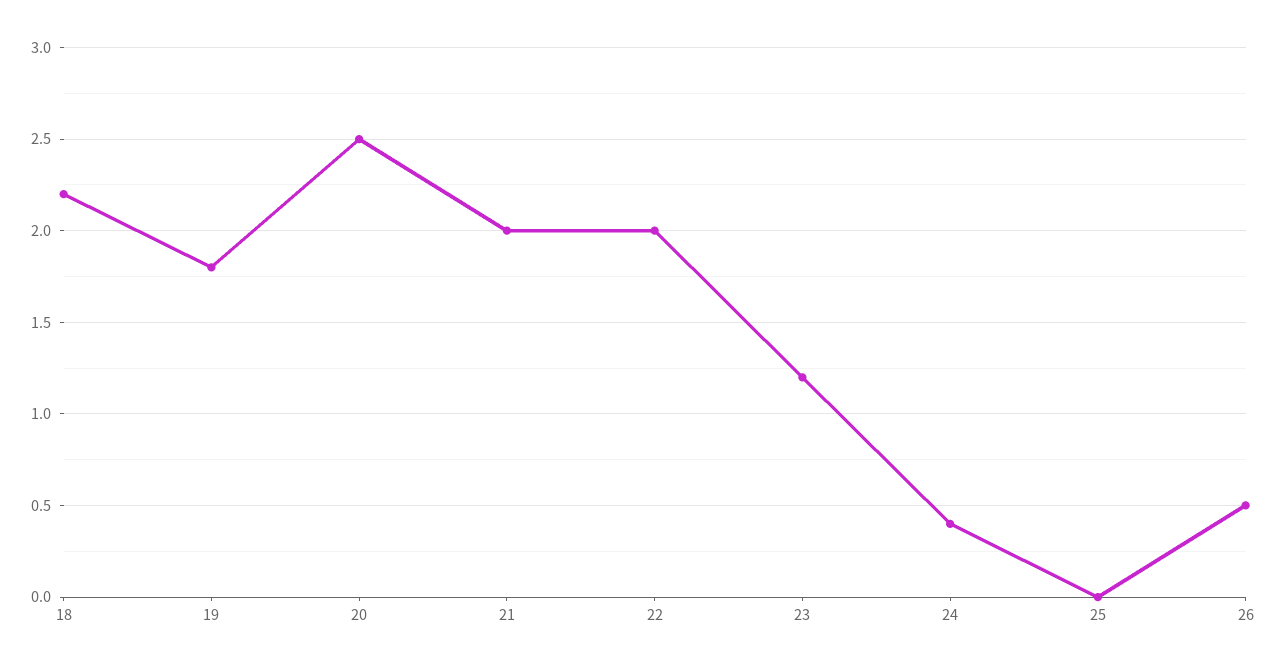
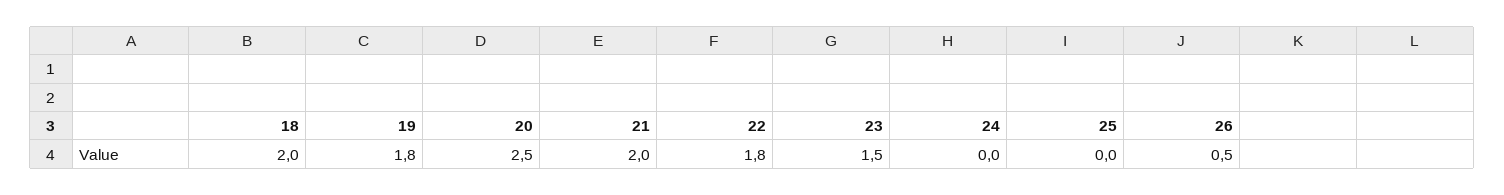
  {
-   "18": 2.2,
+   "18": 2,
    "19": 1.8,
    "20": 2.5,
    "21": 2,
-   "22": 2,
+   "22": 1.8,
-   "23": 1.2,
+   "23": 1.5,
-   "24": 0.4,
+   "24": 0,
    "25": 0,
    "26": 0.5
  }

